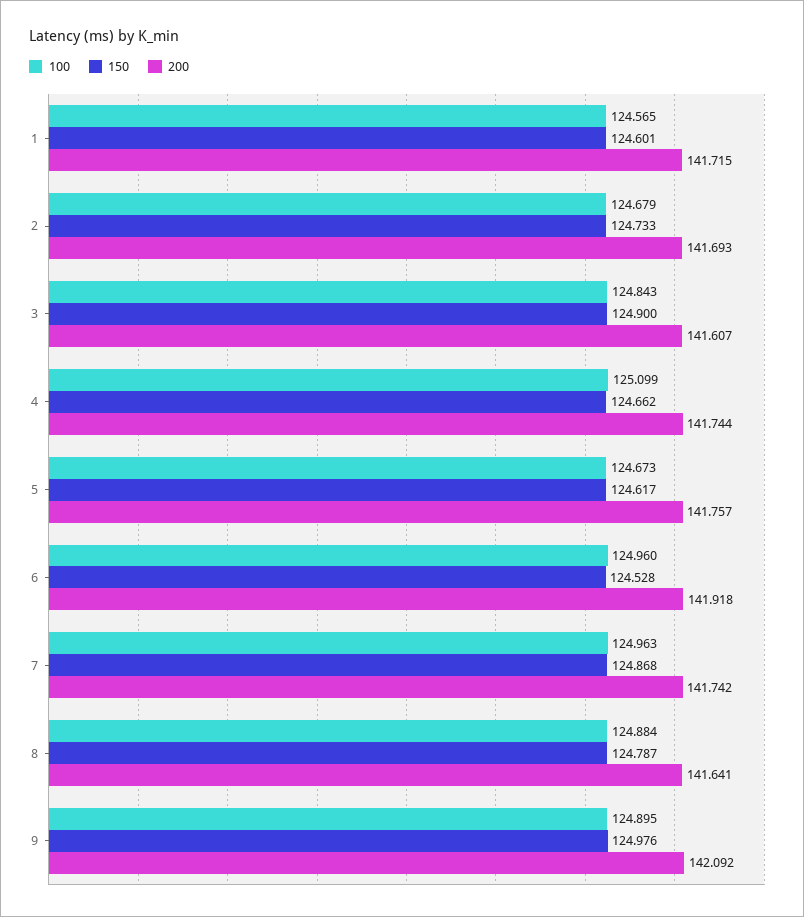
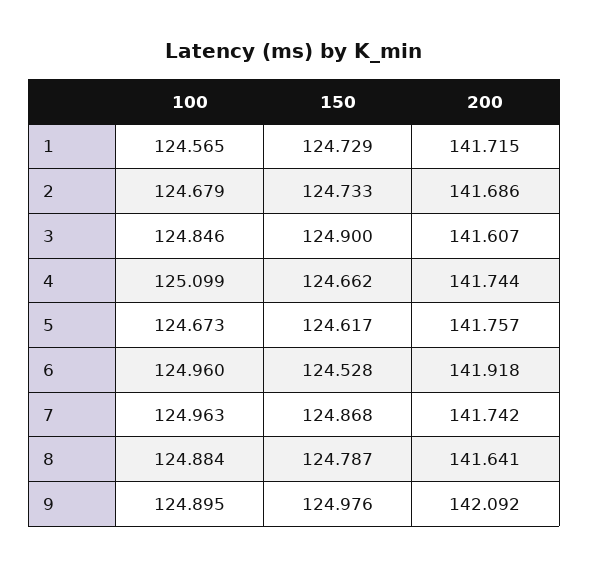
  {
    "100": {
      "1": 124.565,
      "2": 124.679,
-     "3": 124.843,
+     "3": 124.846,
      "4": 125.099,
      "5": 124.673,
      "6": 124.96,
      "7": 124.963,
      "8": 124.884,
      "9": 124.895
    },
    "150": {
-     "1": 124.601,
+     "1": 124.729,
      "2": 124.733,
      "3": 124.9,
      "4": 124.662,
      "5": 124.617,
      "6": 124.528,
      "7": 124.868,
      "8": 124.787,
      "9": 124.976
    },
    "200": {
      "1": 141.715,
-     "2": 141.693,
+     "2": 141.686,
      "3": 141.607,
      "4": 141.744,
      "5": 141.757,
      "6": 141.918,
      "7": 141.742,
      "8": 141.641,
      "9": 142.092
    }
  }

